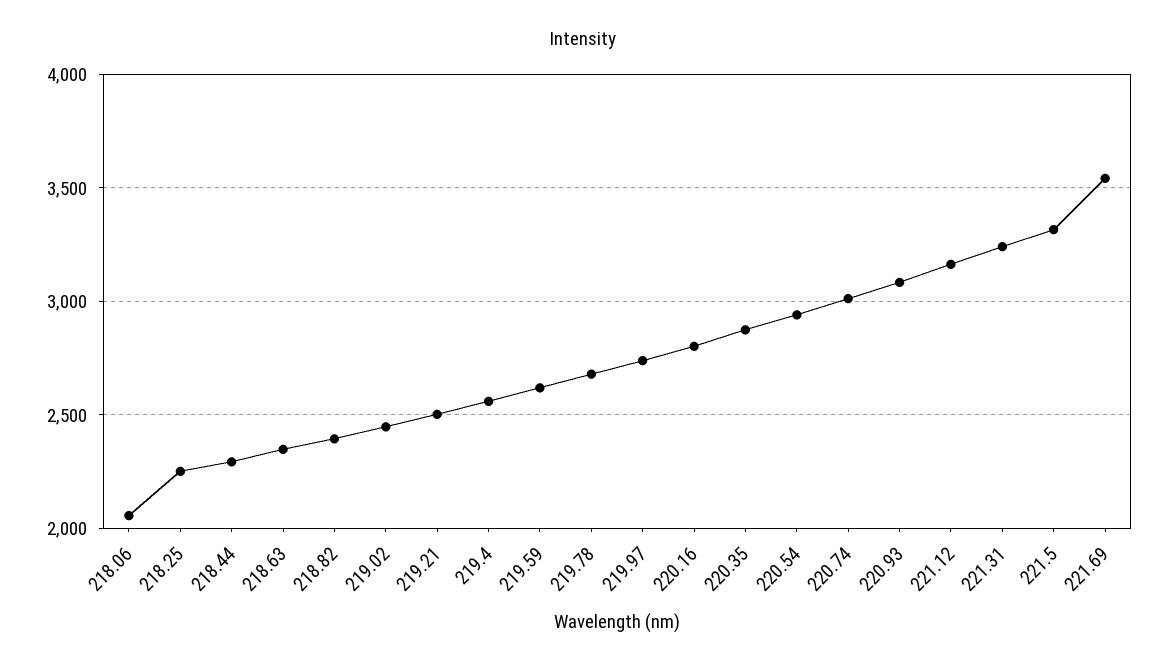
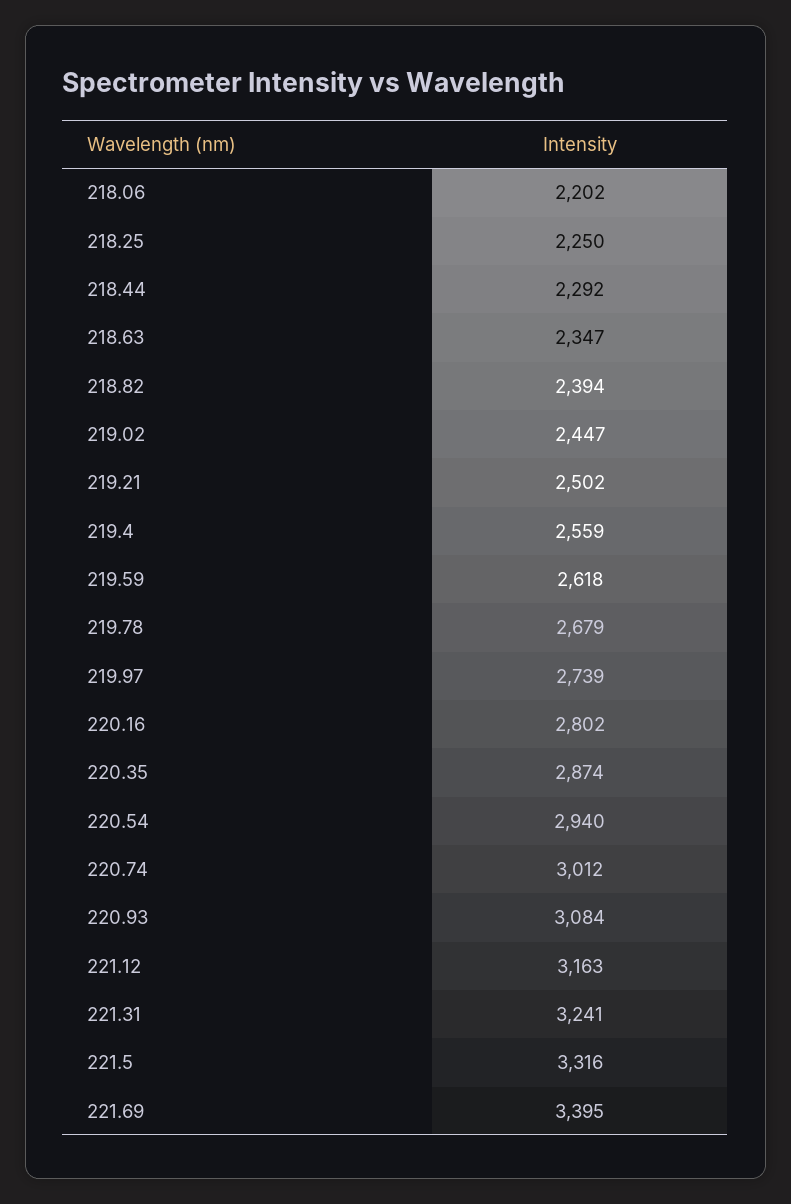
  {
-   "218.06": 2050,
+   "218.06": 2202,
    "218.25": 2250,
    "218.44": 2292,
    "218.63": 2347,
    "218.82": 2394,
    "219.02": 2447,
    "219.21": 2502,
    "219.4": 2559,
    "219.59": 2618,
    "219.78": 2679,
    "219.97": 2739,
    "220.16": 2802,
    "220.35": 2874,
    "220.54": 2940,
    "220.74": 3012,
    "220.93": 3084,
    "221.12": 3163,
    "221.31": 3241,
    "221.5": 3316,
-   "221.69": 3550
+   "221.69": 3395
  }

